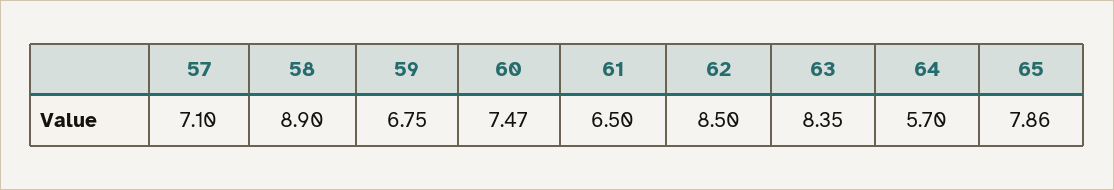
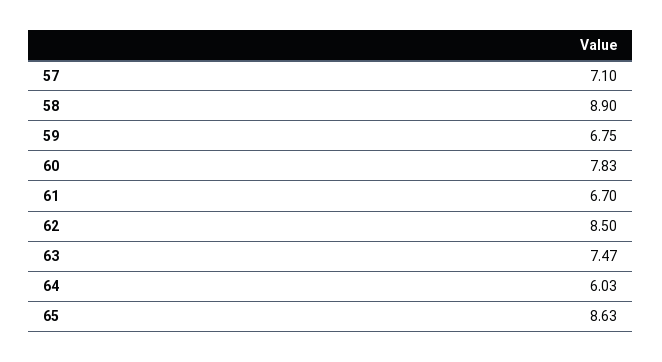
  {
    "57": 7.1,
    "58": 8.9,
    "59": 6.75,
-   "60": 7.47,
+   "60": 7.83,
-   "61": 6.5,
+   "61": 6.7,
    "62": 8.5,
-   "63": 8.35,
+   "63": 7.47,
-   "64": 5.7,
+   "64": 6.03,
-   "65": 7.86
+   "65": 8.63
  }

